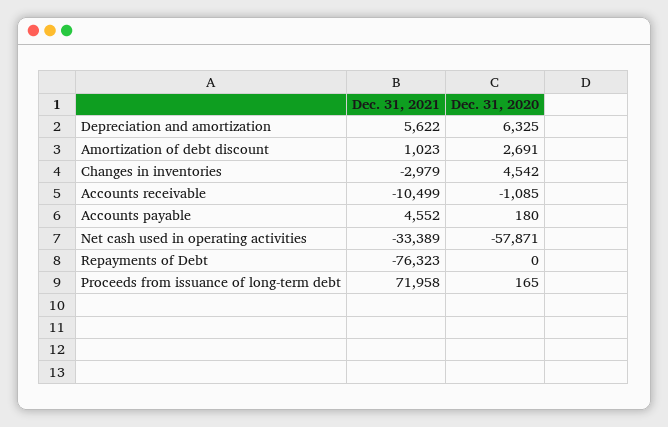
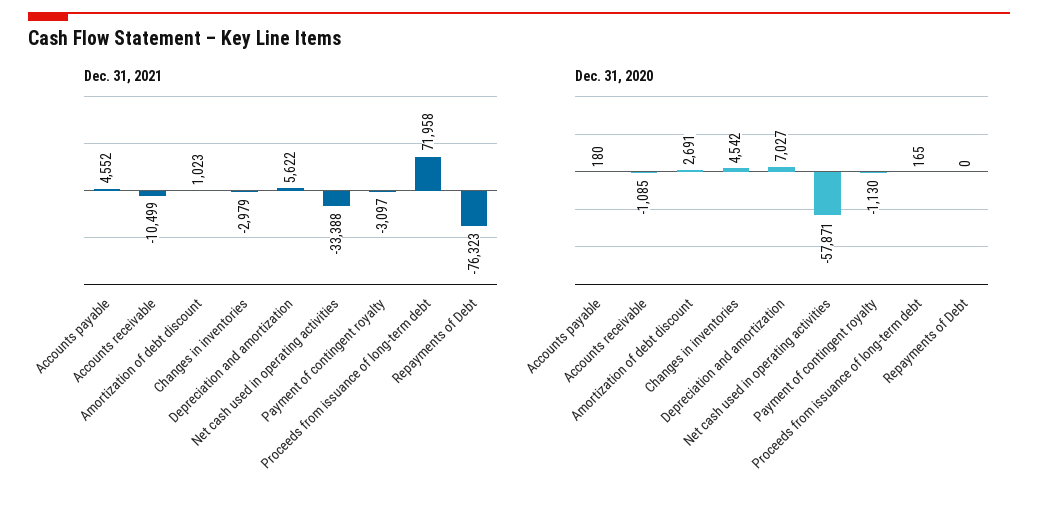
  {
    "Dec. 31, 2021": {
      "Depreciation and amortization": 5622,
      "Amortization of debt discount": 1023,
      "Changes in inventories": -2979,
      "Accounts receivable": -10499,
      "Accounts payable": 4552,
-     "Net cash used in operating activities": -33389,
+     "Net cash used in operating activities": -33388,
      "Repayments of Debt": -76323,
-     "Proceeds from issuance of long-term debt": 71958
+     "Proceeds from issuance of long-term debt": 71958,
+     "Payment of contingent royalty": -3097
    },
    "Dec. 31, 2020": {
-     "Depreciation and amortization": 6325,
+     "Depreciation and amortization": 7027,
      "Amortization of debt discount": 2691,
      "Changes in inventories": 4542,
      "Accounts receivable": -1085,
      "Accounts payable": 180,
      "Net cash used in operating activities": -57871,
      "Repayments of Debt": 0,
-     "Proceeds from issuance of long-term debt": 165
+     "Proceeds from issuance of long-term debt": 165,
+     "Payment of contingent royalty": -1130
    }
  }

